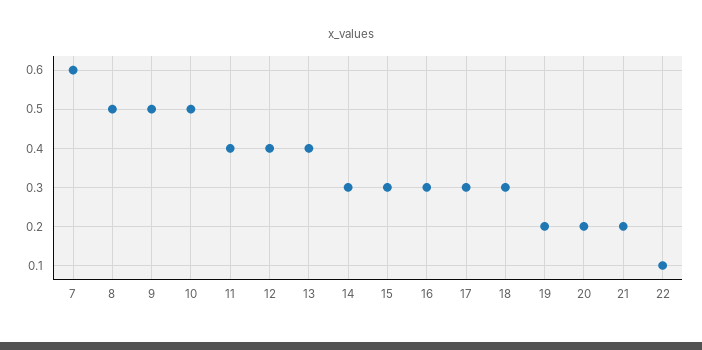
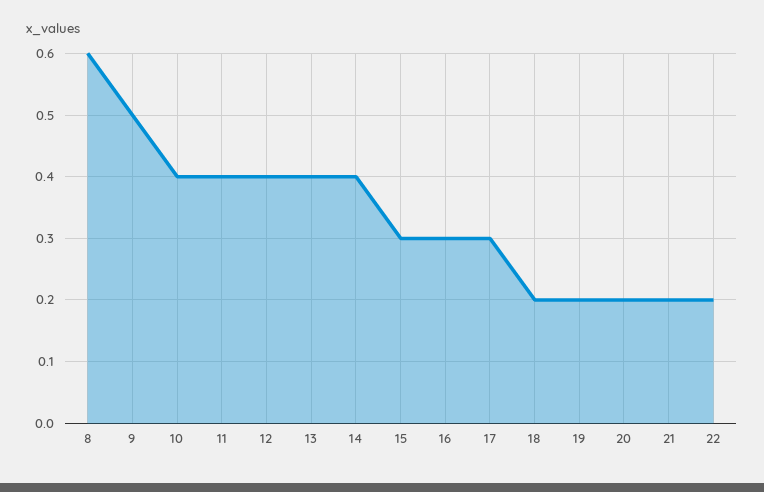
  {
-   "7": 0.6,
-   "8": 0.5,
+   "8": 0.6,
    "9": 0.5,
-   "10": 0.5,
+   "10": 0.4,
    "11": 0.4,
    "12": 0.4,
    "13": 0.4,
-   "14": 0.3,
+   "14": 0.4,
    "15": 0.3,
    "16": 0.3,
    "17": 0.3,
-   "18": 0.3,
+   "18": 0.2,
    "19": 0.2,
    "20": 0.2,
    "21": 0.2,
-   "22": 0.1
+   "22": 0.2
  }

